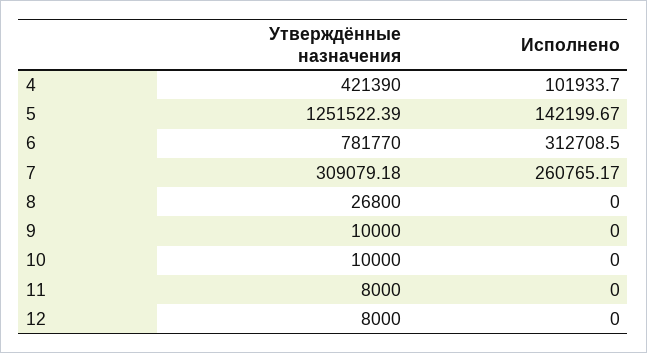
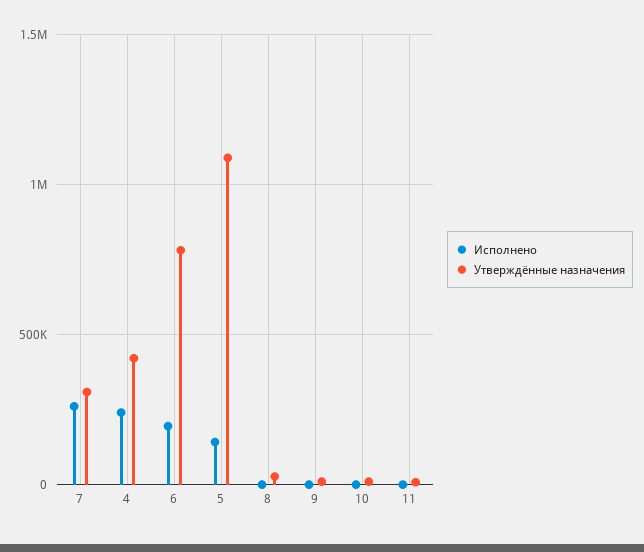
  {
    "Утверждённые назначения": {
      "4": 421390,
-     "5": 1251522.39,
+     "5": 1100000,
      "6": 781770,
      "7": 309079.18,
      "8": 26800,
      "9": 10000,
      "10": 10000,
-     "11": 8000,
+     "11": 8000
-     "12": 8000
    },
    "Исполнено": {
-     "4": 101933.7,
+     "4": 250000,
      "5": 142199.67,
-     "6": 312708.5,
+     "6": 200000,
      "7": 260765.17,
      "8": 0,
      "9": 0,
      "10": 0,
-     "11": 0,
+     "11": 0
-     "12": 0
    }
  }

